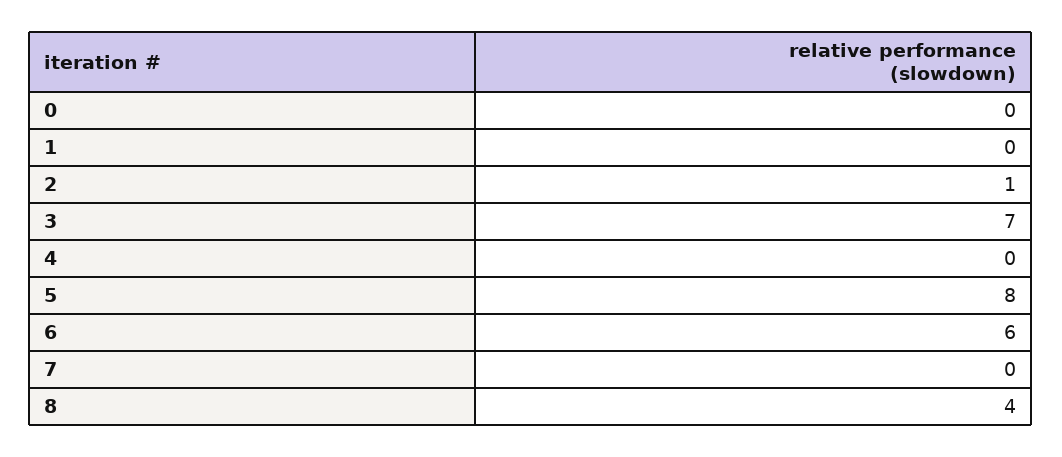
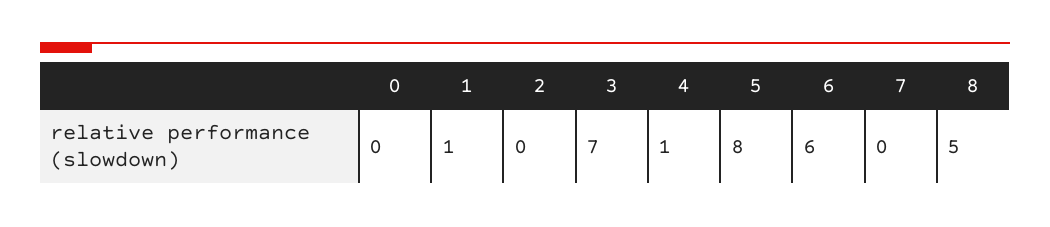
  {
    "0": 0,
-   "1": 0,
+   "1": 1,
-   "2": 1,
+   "2": 0,
    "3": 7,
-   "4": 0,
+   "4": 1,
    "5": 8,
    "6": 6,
    "7": 0,
-   "8": 4
+   "8": 5
  }

